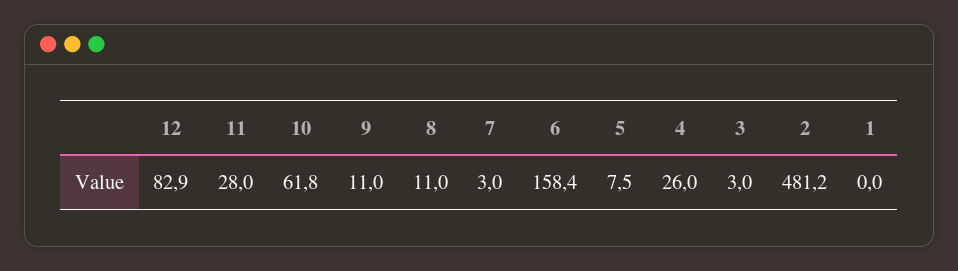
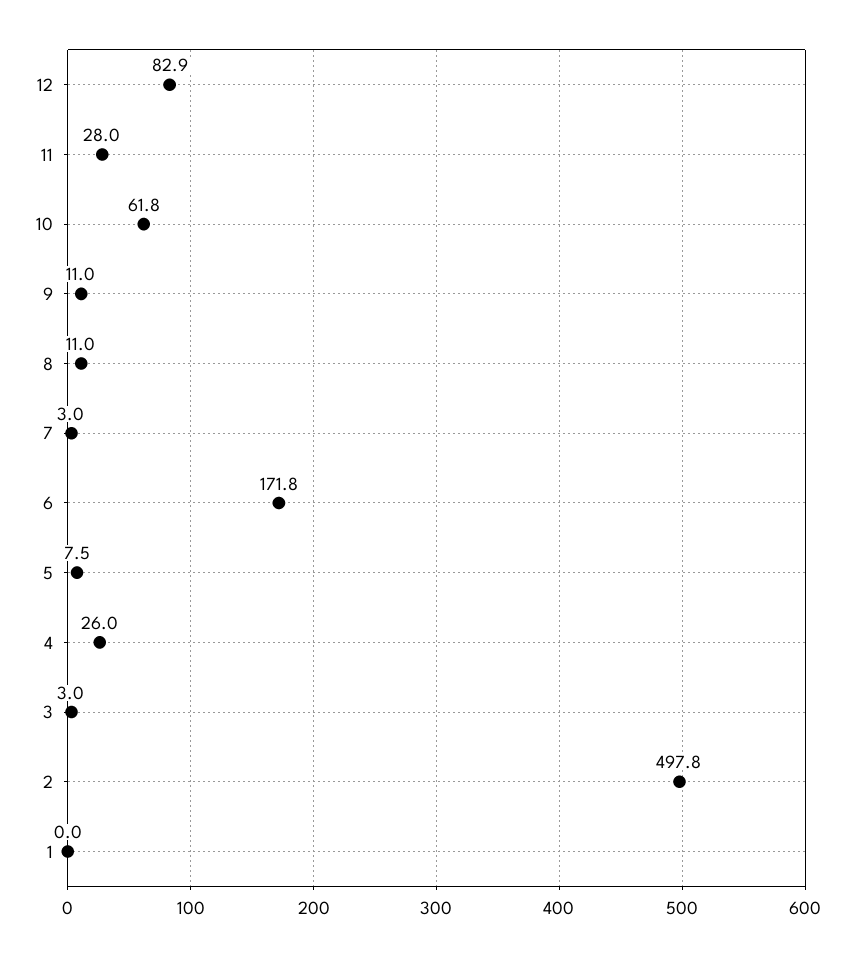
  {
    "12": 82.9,
    "11": 28,
    "10": 61.8,
    "9": 11,
    "8": 11,
    "7": 3,
-   "6": 158.4,
+   "6": 171.8,
    "5": 7.5,
    "4": 26,
    "3": 3,
-   "2": 481.2,
+   "2": 497.8,
    "1": 0
  }

